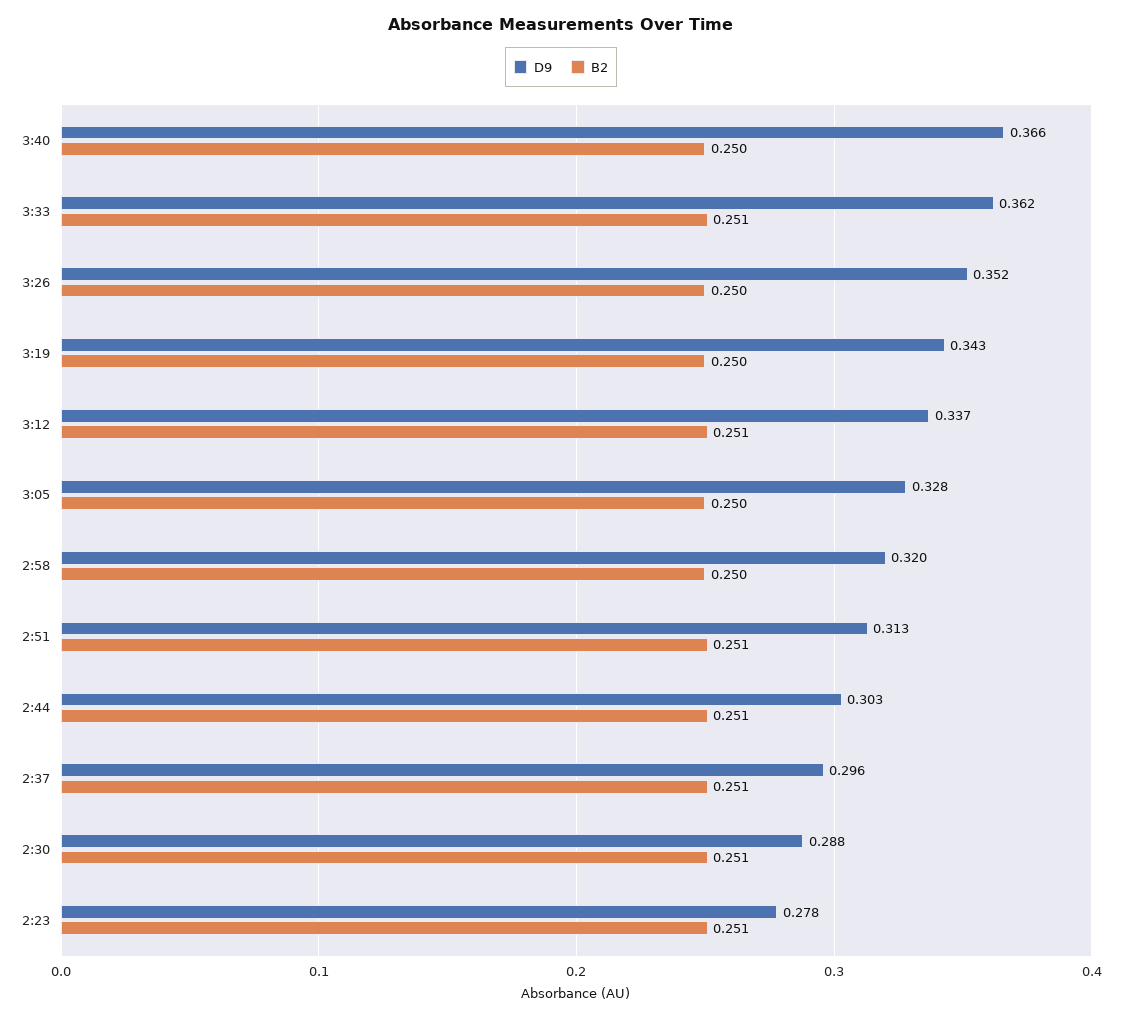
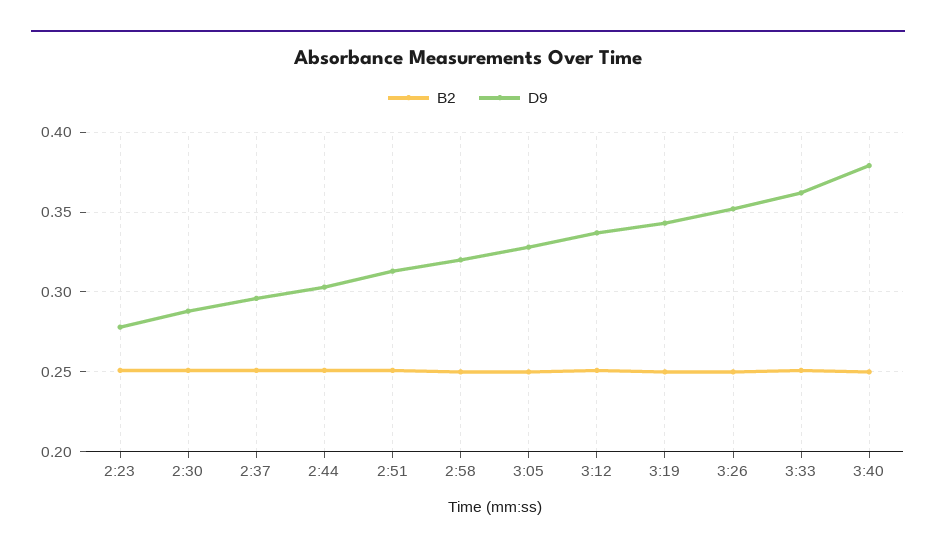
  {
    "D9": {
-     "3:40": 0.366,
+     "3:40": 0.38,
      "3:33": 0.362,
      "3:26": 0.352,
      "3:19": 0.343,
      "3:12": 0.337,
      "3:05": 0.328,
      "2:58": 0.32,
      "2:51": 0.313,
      "2:44": 0.303,
      "2:37": 0.296,
      "2:30": 0.288,
      "2:23": 0.278
    },
    "B2": {
      "3:40": 0.25,
      "3:33": 0.251,
      "3:26": 0.25,
      "3:19": 0.25,
      "3:12": 0.251,
      "3:05": 0.25,
      "2:58": 0.25,
      "2:51": 0.251,
      "2:44": 0.251,
      "2:37": 0.251,
      "2:30": 0.251,
      "2:23": 0.251
    }
  }

